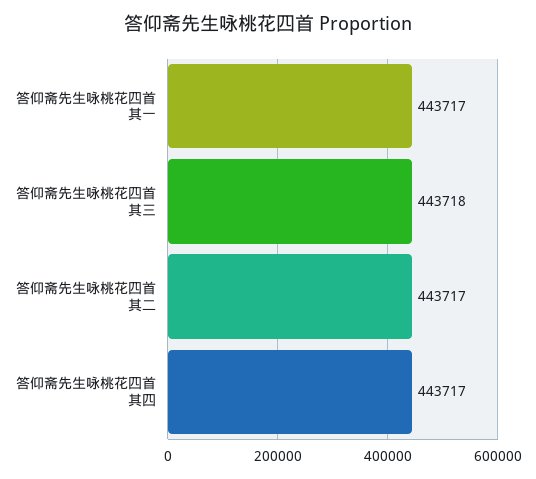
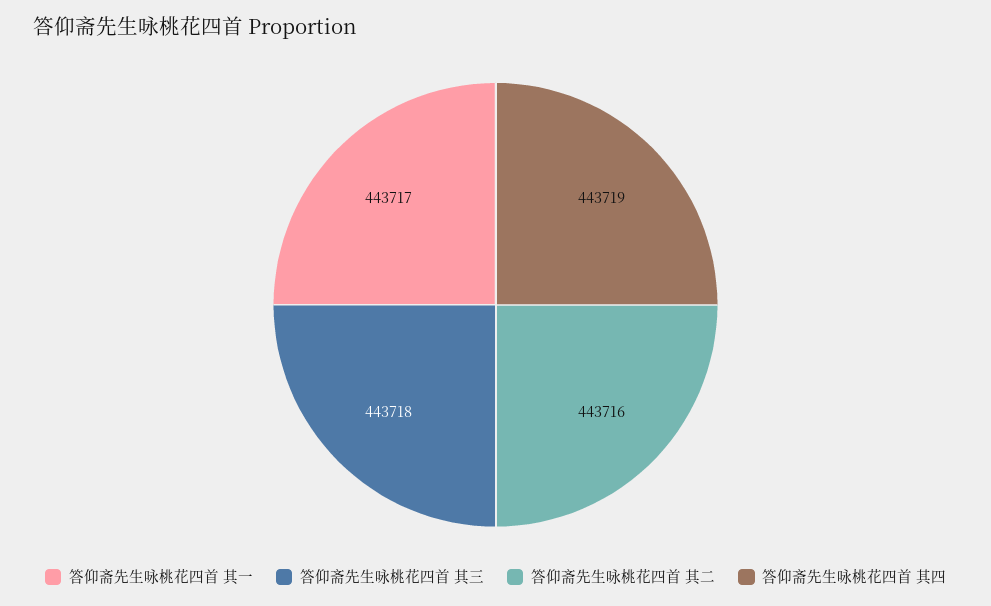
  {
    "答仰斋先生咏桃花四首 其一": 443717,
    "答仰斋先生咏桃花四首 其三": 443718,
-   "答仰斋先生咏桃花四首 其二": 443717,
+   "答仰斋先生咏桃花四首 其二": 443716,
-   "答仰斋先生咏桃花四首 其四": 443717
+   "答仰斋先生咏桃花四首 其四": 443719
  }

